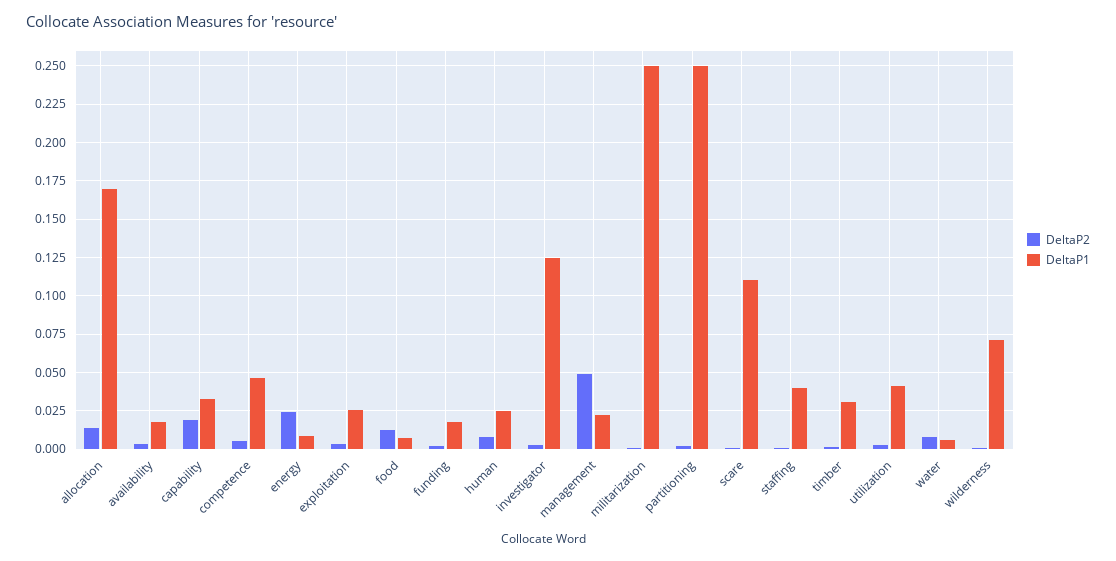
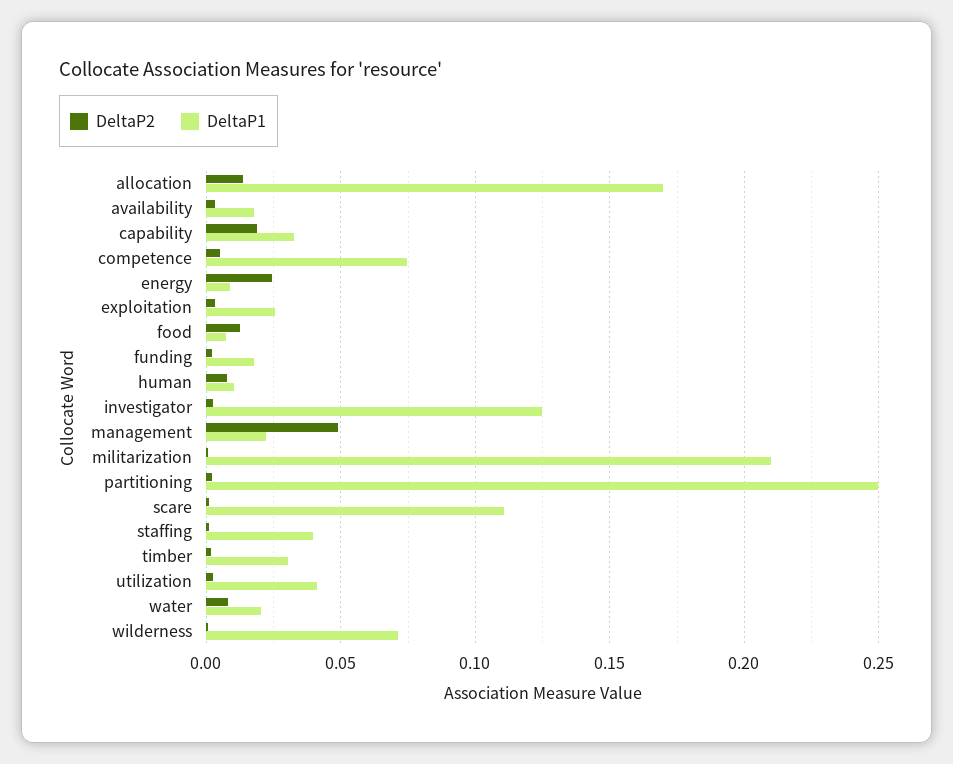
  {
    "DeltaP2": {
      "allocation": 0.015,
      "availability": 0.005,
      "capability": 0.02,
      "competence": 0.005,
      "energy": 0.025,
      "exploitation": 0.005,
      "food": 0.015,
      "funding": 0,
      "human": 0.01,
      "investigator": 0.005,
      "management": 0.05,
      "militarization": 0,
      "partitioning": 0,
      "scare": 0,
      "staffing": 0,
      "timber": 0,
      "utilization": 0.005,
      "water": 0.01,
      "wilderness": 0
    },
    "DeltaP1": {
      "allocation": 0.17,
      "availability": 0.02,
      "capability": 0.035,
-     "competence": 0.045,
+     "competence": 0.075,
      "energy": 0.01,
      "exploitation": 0.025,
      "food": 0.005,
      "funding": 0.02,
-     "human": 0.025,
+     "human": 0.01,
      "investigator": 0.125,
      "management": 0.02,
-     "militarization": 0.25,
+     "militarization": 0.21,
      "partitioning": 0.25,
      "scare": 0.11,
      "staffing": 0.04,
      "timber": 0.03,
      "utilization": 0.04,
-     "water": 0.005,
+     "water": 0.02,
      "wilderness": 0.07
    }
  }

